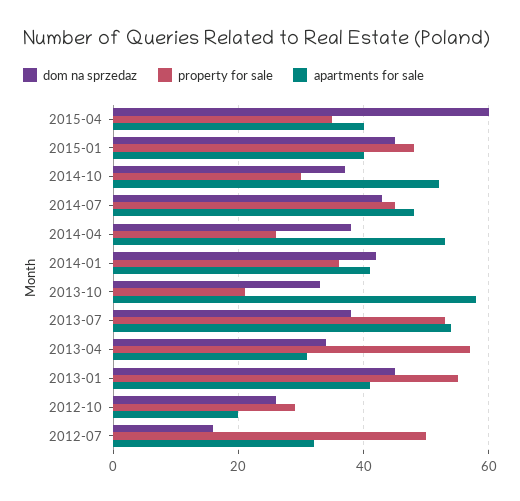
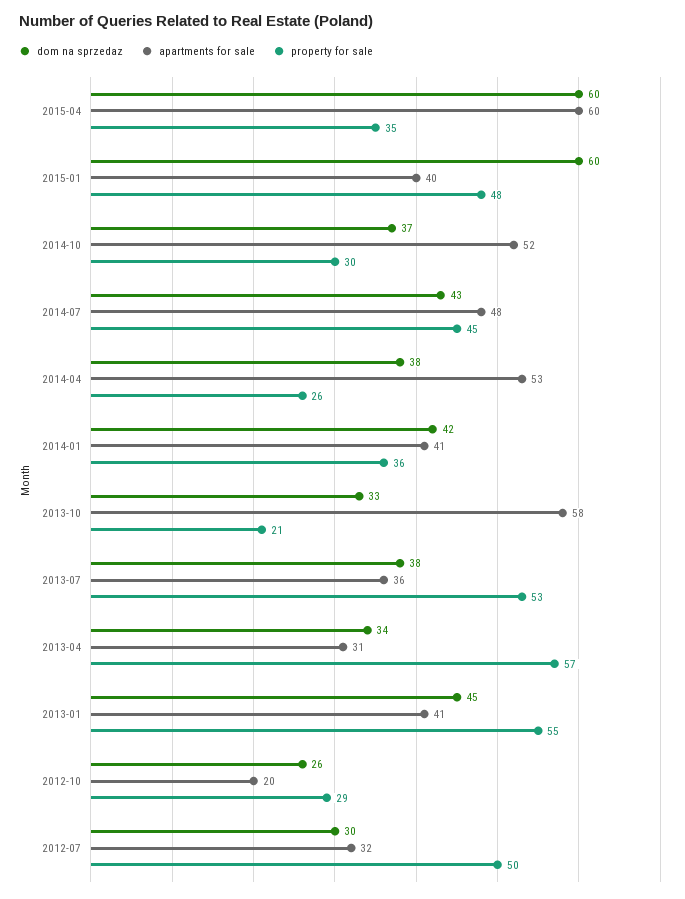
  {
    "dom na sprzedaz": {
      "2015-04": 60,
-     "2015-01": 45,
+     "2015-01": 60,
      "2014-10": 37,
      "2014-07": 43,
      "2014-04": 38,
      "2014-01": 42,
      "2013-10": 33,
      "2013-07": 38,
      "2013-04": 34,
      "2013-01": 45,
      "2012-10": 26,
-     "2012-07": 15
+     "2012-07": 30
    },
    "property for sale": {
      "2015-04": 35,
      "2015-01": 48,
      "2014-10": 30,
      "2014-07": 45,
      "2014-04": 26,
      "2014-01": 36,
      "2013-10": 21,
      "2013-07": 53,
      "2013-04": 57,
      "2013-01": 55,
      "2012-10": 29,
      "2012-07": 50
    },
    "apartments for sale": {
-     "2015-04": 40,
+     "2015-04": 60,
      "2015-01": 40,
      "2014-10": 52,
      "2014-07": 48,
      "2014-04": 53,
      "2014-01": 41,
      "2013-10": 58,
-     "2013-07": 55,
+     "2013-07": 36,
      "2013-04": 31,
      "2013-01": 41,
      "2012-10": 20,
      "2012-07": 32
    }
  }

